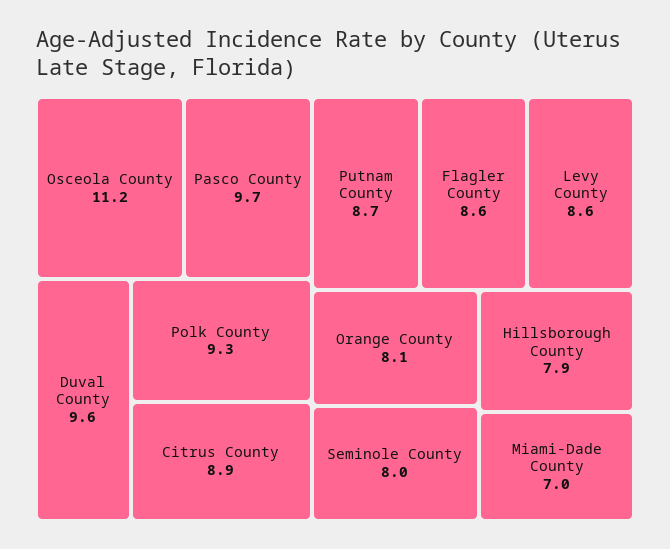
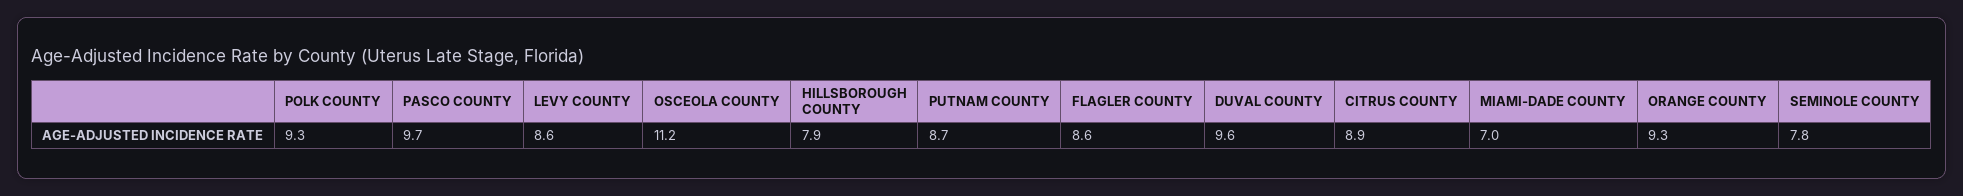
  {
    "Osceola County": 11.2,
    "Pasco County": 9.7,
    "Duval County": 9.6,
    "Polk County": 9.3,
    "Citrus County": 8.9,
    "Putnam County": 8.7,
    "Flagler County": 8.6,
    "Levy County": 8.6,
-   "Orange County": 8.1,
+   "Orange County": 9.3,
-   "Seminole County": 8,
+   "Seminole County": 7.8,
    "Hillsborough County": 7.9,
    "Miami-Dade County": 7
  }

